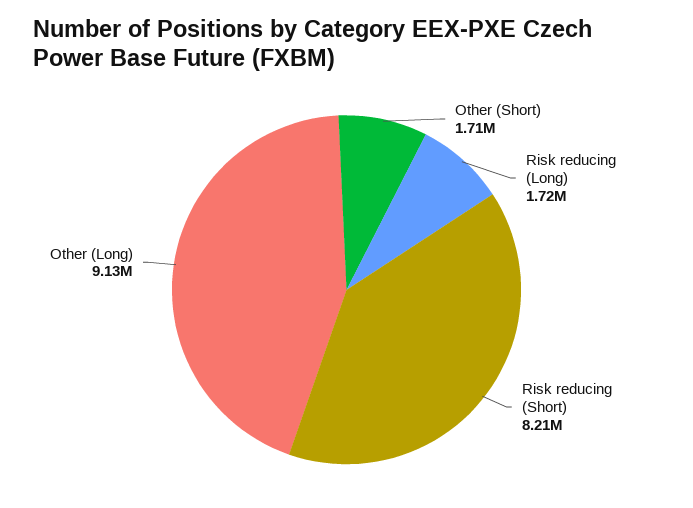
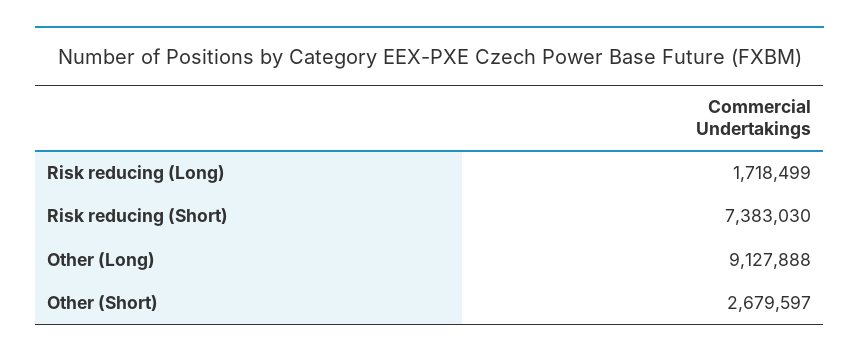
  {
-   "Other (Short)": 1710000,
+   "Other (Short)": 2679597,
    "Risk reducing (Long)": 1718499,
-   "Risk reducing (Short)": 8210000,
+   "Risk reducing (Short)": 7383030,
    "Other (Long)": 9127888
  }

